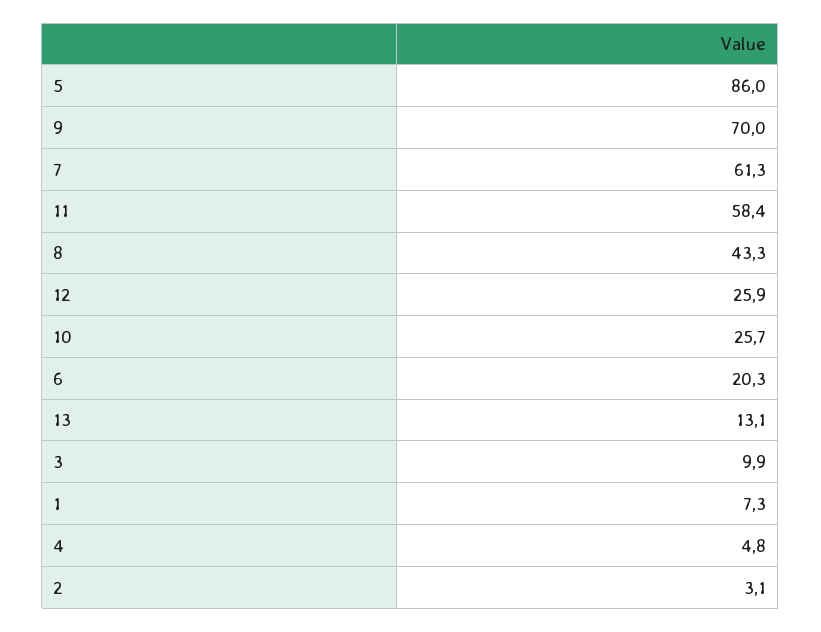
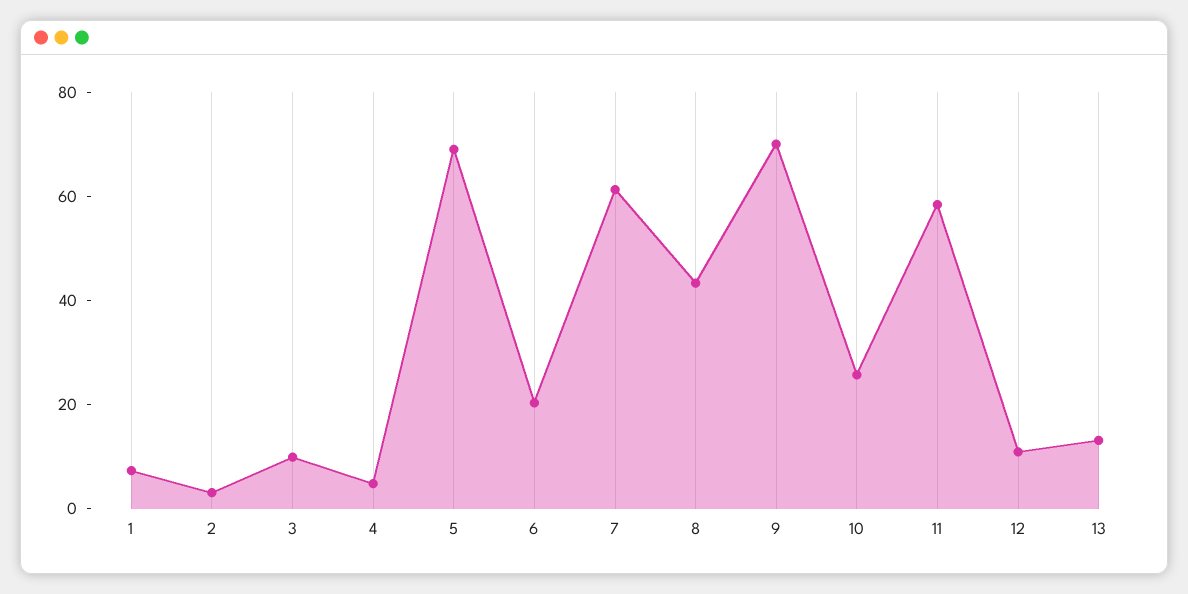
  {
-   "5": 86,
+   "5": 70,
    "9": 70,
    "7": 61.3,
    "11": 58.4,
    "8": 43.3,
-   "12": 25.9,
+   "12": 10,
    "10": 25.7,
    "6": 20.3,
    "13": 13.1,
    "3": 9.9,
    "1": 7.3,
    "4": 4.8,
    "2": 3.1
  }

